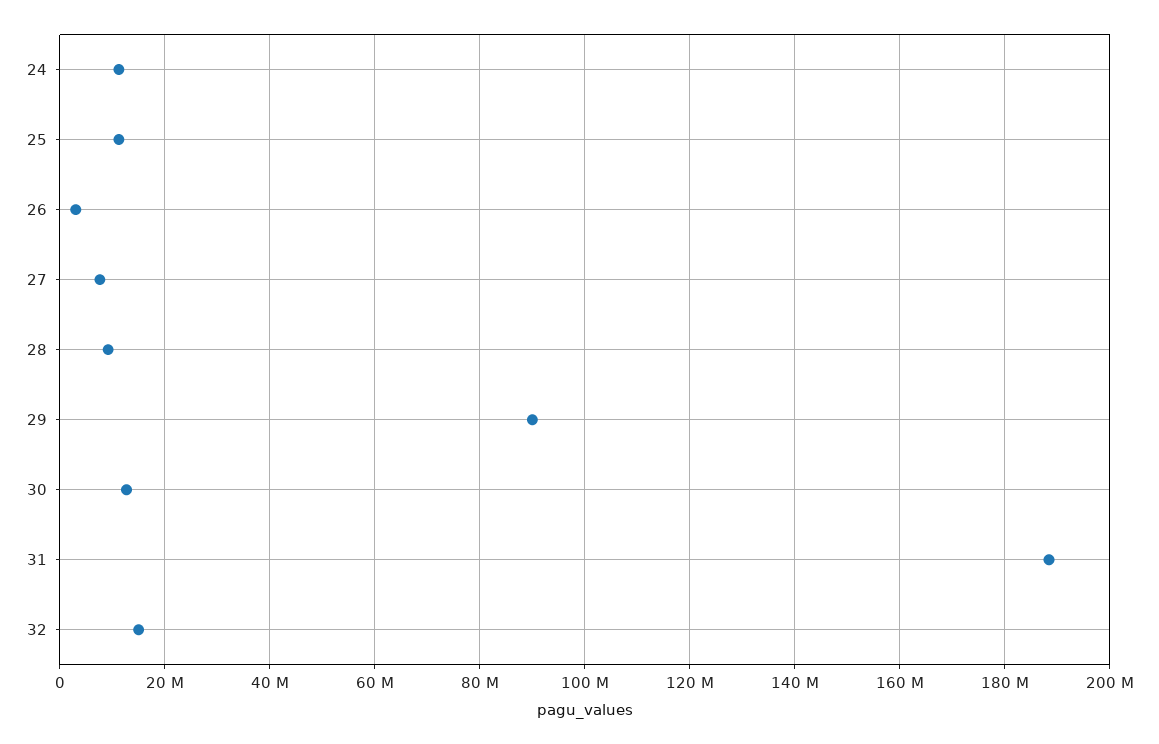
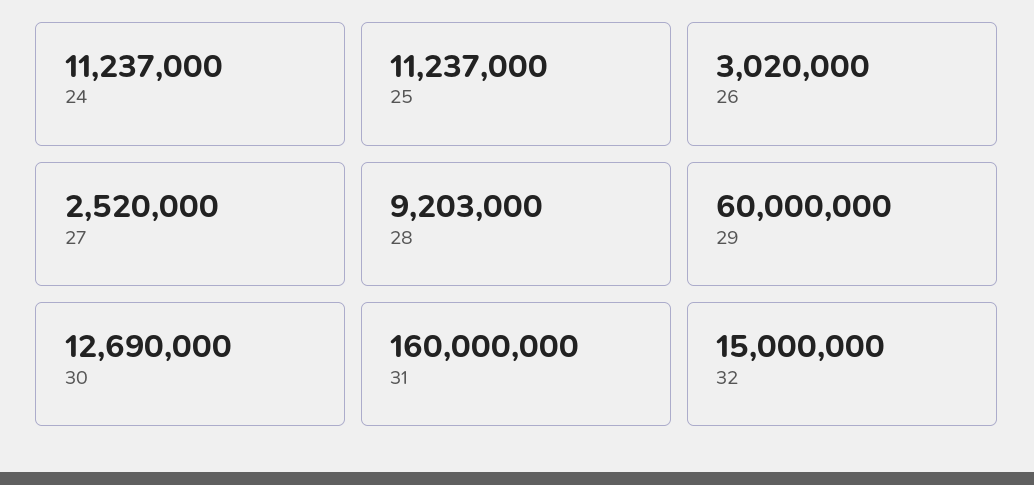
  {
    "24": 11237000,
    "25": 11237000,
    "26": 3020000,
-   "27": 8000000,
+   "27": 2520000,
    "28": 9203000,
-   "29": 90000000,
+   "29": 60000000,
    "30": 12690000,
-   "31": 188000000,
+   "31": 160000000,
    "32": 15000000
  }

